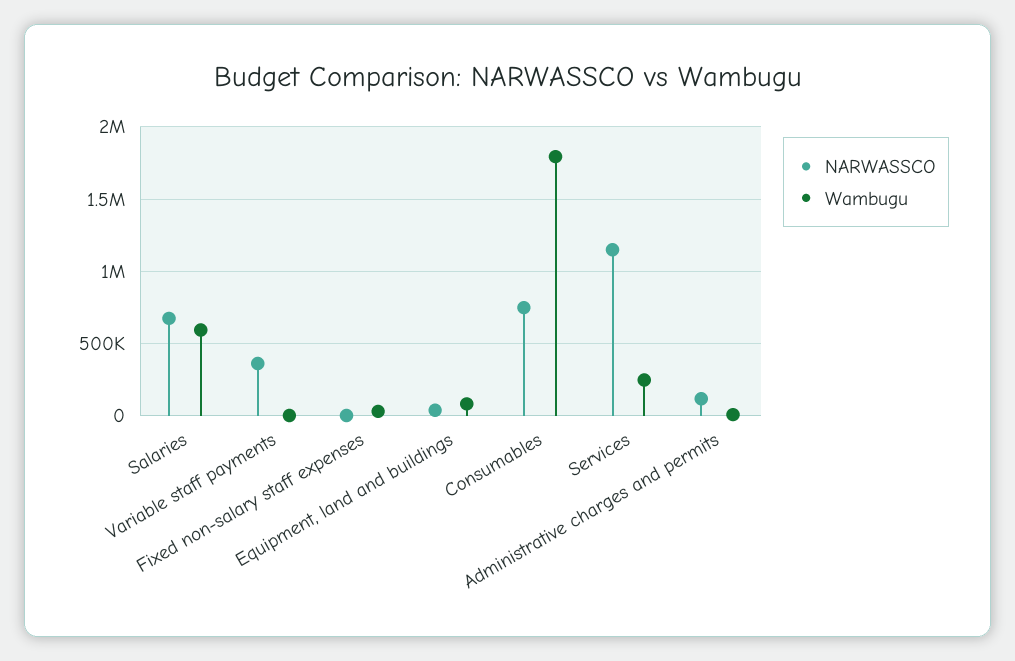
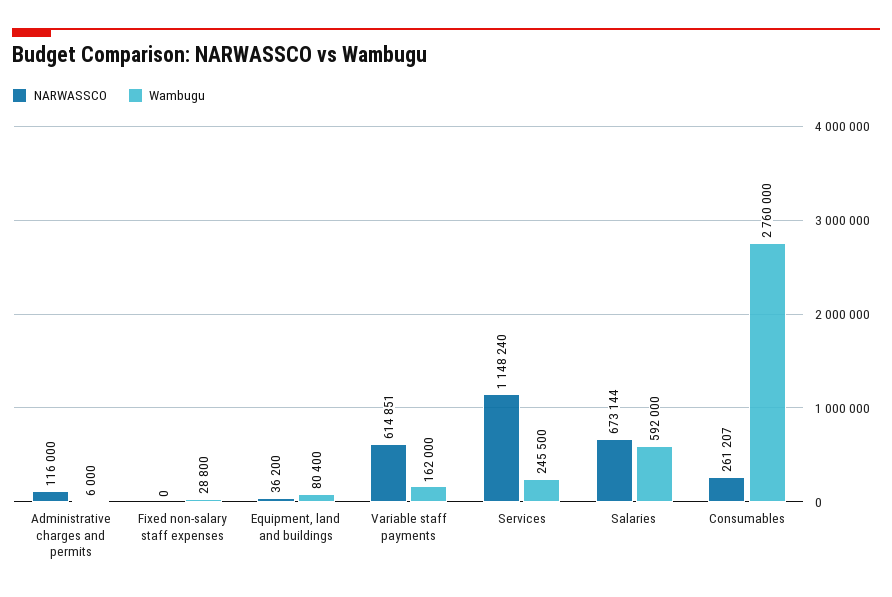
  {
    "NARWASSCO": {
      "Salaries": 673144,
-     "Variable staff payments": 350000,
+     "Variable staff payments": 614851,
      "Fixed non-salary staff expenses": 0,
      "Equipment, land and buildings": 36200,
-     "Consumables": 750000,
+     "Consumables": 261207,
      "Services": 1148240,
      "Administrative charges and permits": 116000
    },
    "Wambugu": {
      "Salaries": 592000,
-     "Variable staff payments": 0,
+     "Variable staff payments": 162000,
      "Fixed non-salary staff expenses": 28800,
      "Equipment, land and buildings": 80400,
-     "Consumables": 1800000,
+     "Consumables": 2760000,
      "Services": 245500,
      "Administrative charges and permits": 6000
    }
  }

